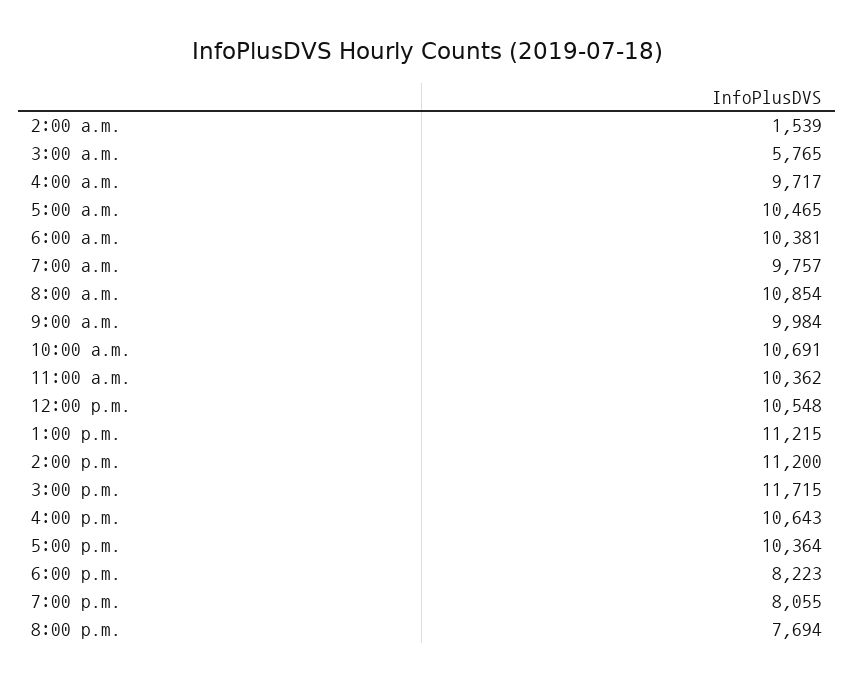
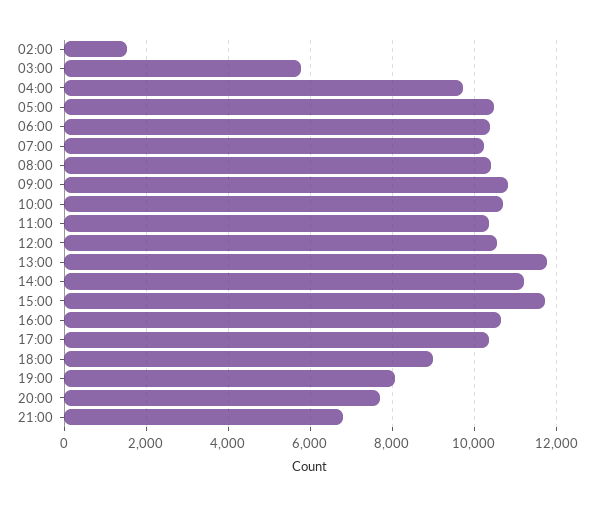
  {
    "2:00 a.m.": 1539,
    "3:00 a.m.": 5765,
    "4:00 a.m.": 9717,
    "5:00 a.m.": 10465,
    "6:00 a.m.": 10381,
-   "7:00 a.m.": 9757,
+   "7:00 a.m.": 10200,
-   "8:00 a.m.": 10854,
+   "8:00 a.m.": 10400,
-   "9:00 a.m.": 9984,
+   "9:00 a.m.": 10800,
    "10:00 a.m.": 10691,
    "11:00 a.m.": 10362,
    "12:00 p.m.": 10548,
-   "1:00 p.m.": 11215,
+   "1:00 p.m.": 11800,
    "2:00 p.m.": 11200,
    "3:00 p.m.": 11715,
    "4:00 p.m.": 10643,
    "5:00 p.m.": 10364,
-   "6:00 p.m.": 8223,
+   "6:00 p.m.": 9000,
    "7:00 p.m.": 8055,
-   "8:00 p.m.": 7694
+   "8:00 p.m.": 7694,
+   "21:00": 6800
  }

